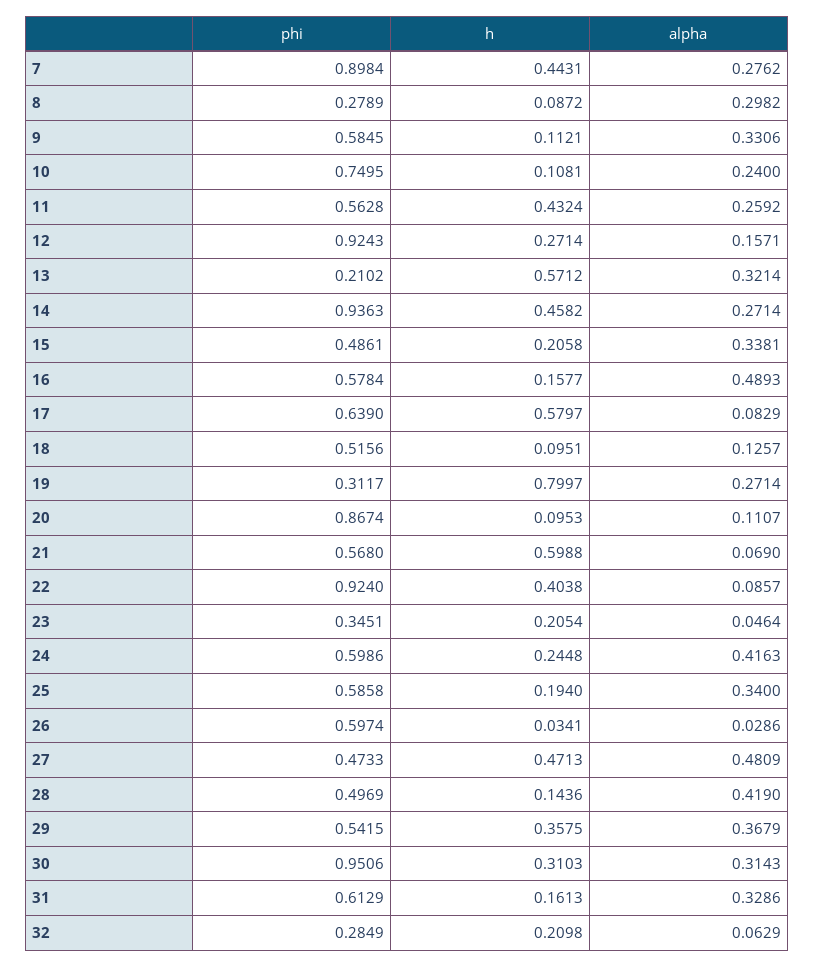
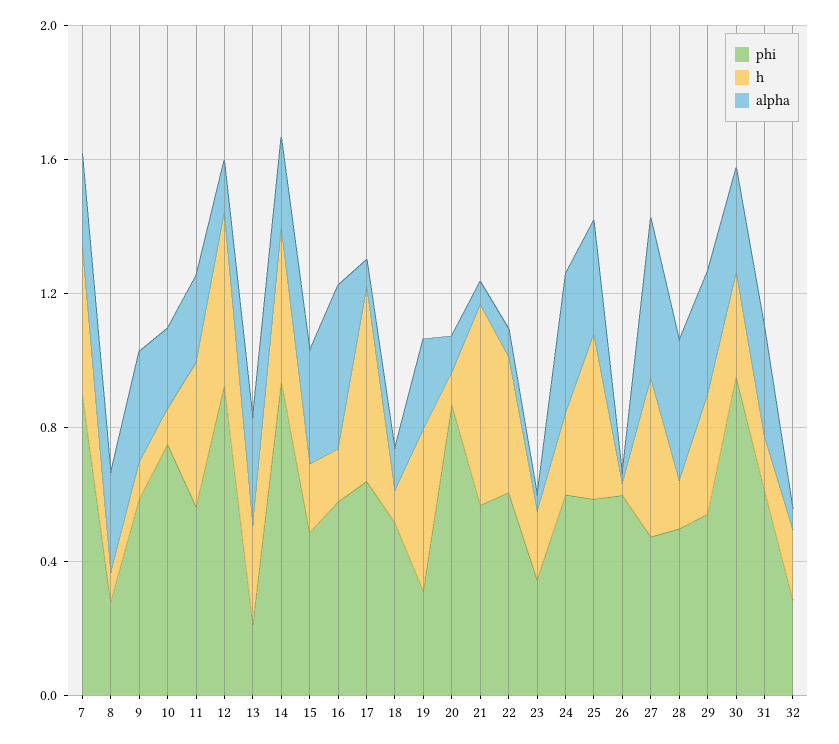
  {
    "phi": {
      "7": 0.8984,
      "8": 0.2789,
      "9": 0.5845,
      "10": 0.7495,
      "11": 0.5628,
      "12": 0.9243,
      "13": 0.2102,
      "14": 0.9363,
      "15": 0.4861,
      "16": 0.5784,
      "17": 0.639,
      "18": 0.5156,
      "19": 0.3117,
      "20": 0.8674,
      "21": 0.568,
-     "22": 0.924,
+     "22": 0.6,
      "23": 0.3451,
      "24": 0.5986,
      "25": 0.5858,
      "26": 0.5974,
      "27": 0.4733,
      "28": 0.4969,
      "29": 0.5415,
      "30": 0.9506,
      "31": 0.6129,
      "32": 0.2849
    },
    "h": {
      "7": 0.4431,
      "8": 0.0872,
      "9": 0.1121,
      "10": 0.1081,
      "11": 0.4324,
-     "12": 0.2714,
+     "12": 0.5,
-     "13": 0.5712,
+     "13": 0.3,
      "14": 0.4582,
      "15": 0.2058,
      "16": 0.1577,
      "17": 0.5797,
      "18": 0.0951,
-     "19": 0.7997,
+     "19": 0.5,
      "20": 0.0953,
      "21": 0.5988,
      "22": 0.4038,
      "23": 0.2054,
      "24": 0.2448,
-     "25": 0.194,
+     "25": 0.5,
      "26": 0.0341,
      "27": 0.4713,
      "28": 0.1436,
      "29": 0.3575,
      "30": 0.3103,
      "31": 0.1613,
      "32": 0.2098
    },
    "alpha": {
      "7": 0.2762,
      "8": 0.2982,
      "9": 0.3306,
      "10": 0.24,
      "11": 0.2592,
      "12": 0.1571,
      "13": 0.3214,
      "14": 0.2714,
      "15": 0.3381,
      "16": 0.4893,
      "17": 0.0829,
      "18": 0.1257,
      "19": 0.2714,
      "20": 0.1107,
      "21": 0.069,
      "22": 0.0857,
      "23": 0.0464,
      "24": 0.4163,
      "25": 0.34,
      "26": 0.0286,
      "27": 0.4809,
      "28": 0.419,
      "29": 0.3679,
      "30": 0.3143,
      "31": 0.3286,
      "32": 0.0629
    }
  }

